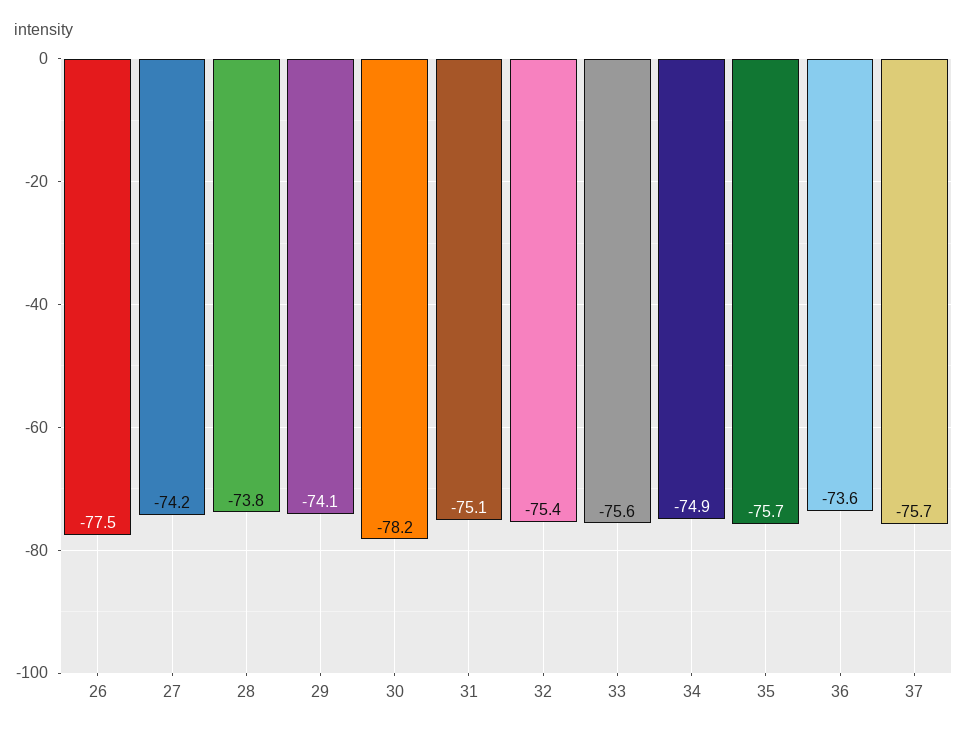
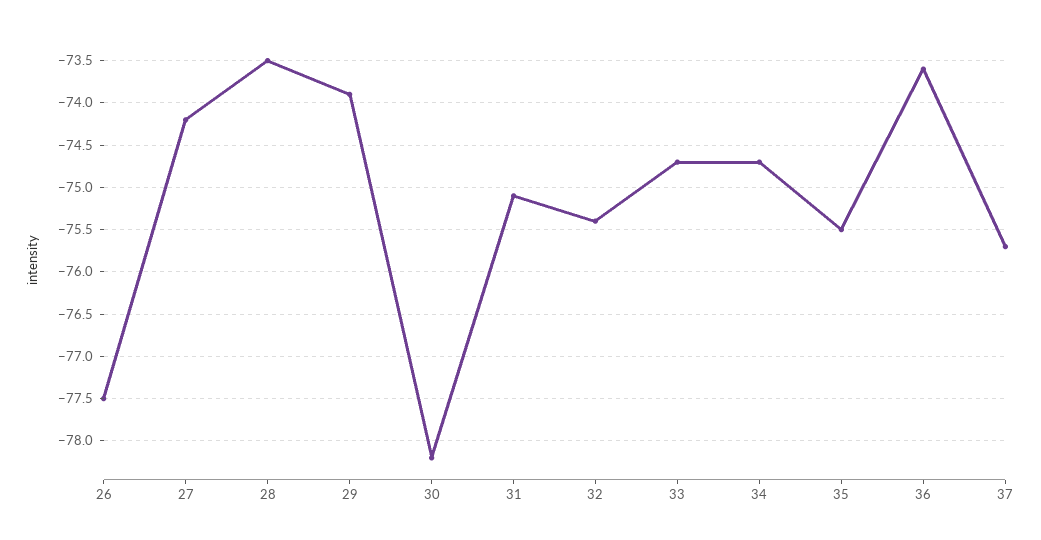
  {
    "26": -77.5,
    "27": -74.2,
-   "28": -73.8,
+   "28": -73.5,
-   "29": -74.1,
+   "29": -73.9,
    "30": -78.2,
    "31": -75.1,
    "32": -75.4,
-   "33": -75.6,
+   "33": -74.7,
-   "34": -74.9,
+   "34": -74.7,
-   "35": -75.7,
+   "35": -75.5,
    "36": -73.6,
    "37": -75.7
  }

